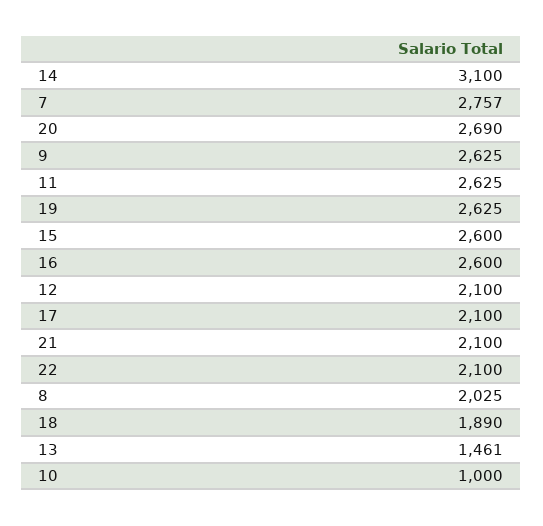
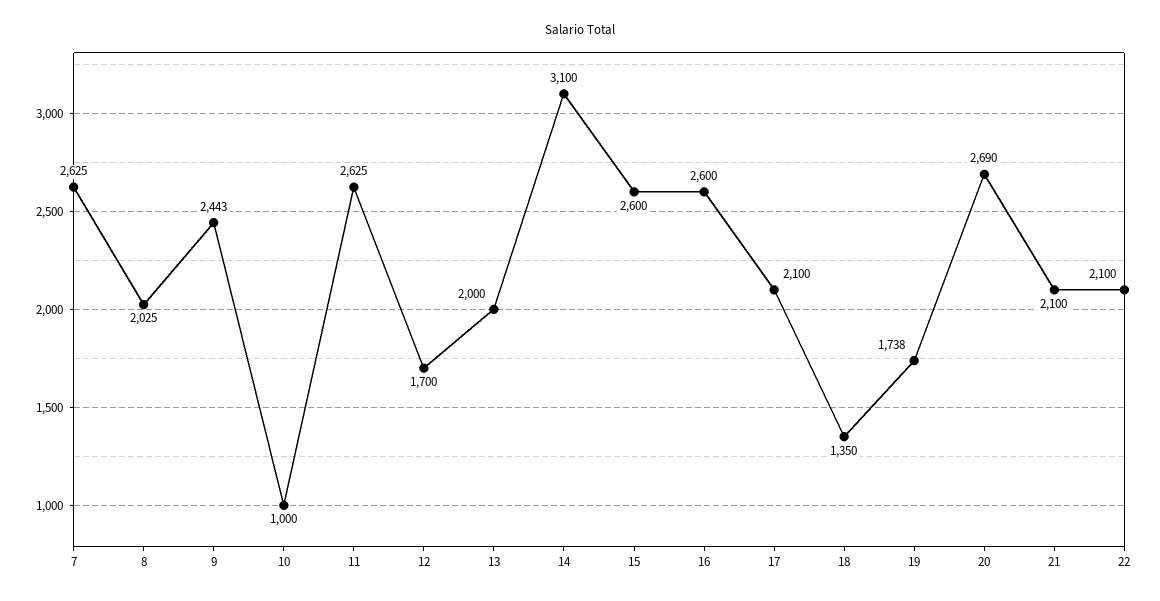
  {
    "14": 3100,
-   "7": 2757,
+   "7": 2625,
    "20": 2690,
-   "9": 2625,
+   "9": 2443,
    "11": 2625,
-   "19": 2625,
+   "19": 1738,
    "15": 2600,
    "16": 2600,
-   "12": 2100,
+   "12": 1700,
    "17": 2100,
    "21": 2100,
    "22": 2100,
    "8": 2025,
-   "18": 1890,
+   "18": 1350,
-   "13": 1461,
+   "13": 2000,
    "10": 1000
  }

